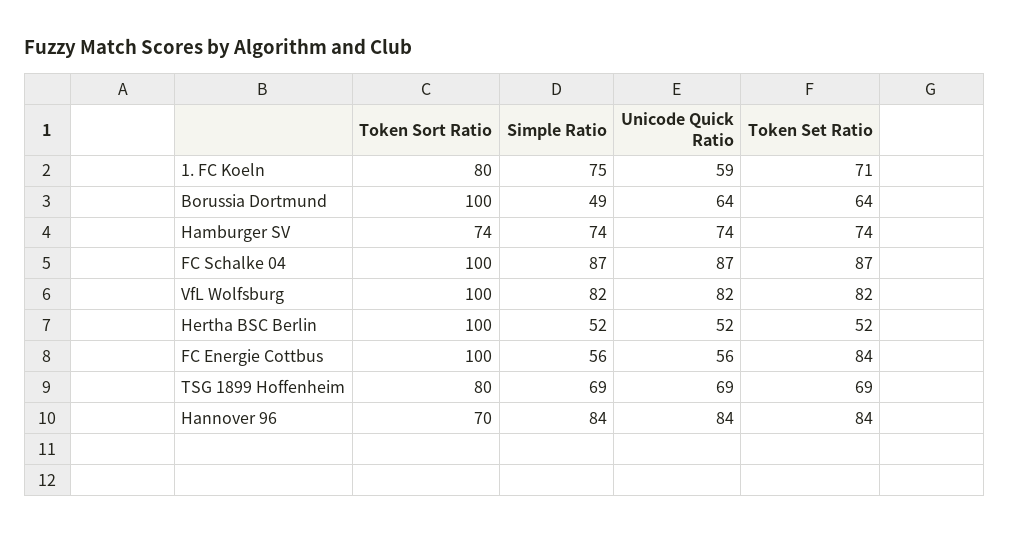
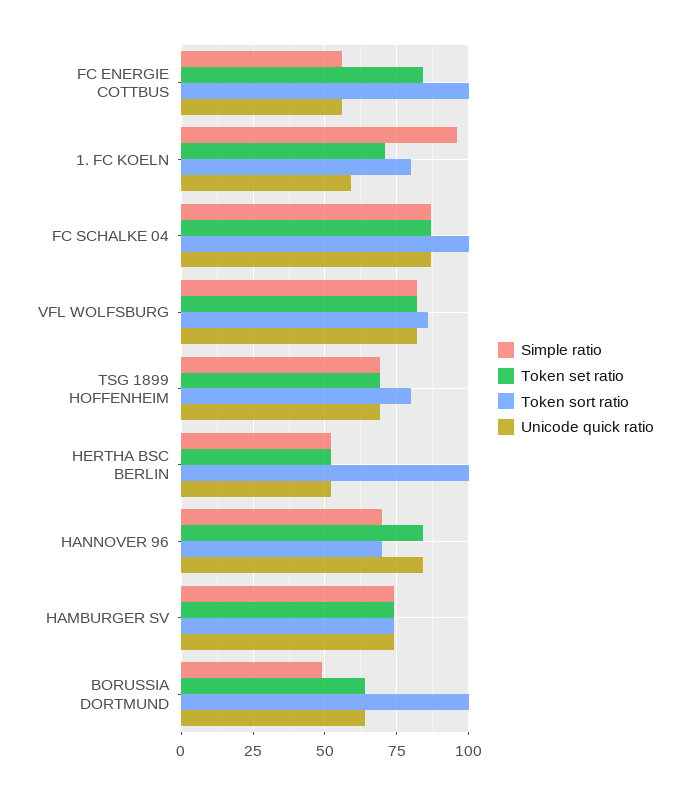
  {
    "Token Sort Ratio": {
      "1. FC Koeln": 80,
      "Borussia Dortmund": 100,
      "Hamburger SV": 74,
      "FC Schalke 04": 100,
-     "VfL Wolfsburg": 100,
+     "VfL Wolfsburg": 85,
      "Hertha BSC Berlin": 100,
      "FC Energie Cottbus": 100,
      "TSG 1899 Hoffenheim": 80,
      "Hannover 96": 70
    },
    "Simple Ratio": {
-     "1. FC Koeln": 75,
+     "1. FC Koeln": 95,
      "Borussia Dortmund": 49,
      "Hamburger SV": 74,
      "FC Schalke 04": 87,
      "VfL Wolfsburg": 82,
      "Hertha BSC Berlin": 52,
      "FC Energie Cottbus": 56,
      "TSG 1899 Hoffenheim": 69,
-     "Hannover 96": 84
+     "Hannover 96": 70
    },
    "Unicode Quick Ratio": {
      "1. FC Koeln": 59,
      "Borussia Dortmund": 64,
      "Hamburger SV": 74,
      "FC Schalke 04": 87,
      "VfL Wolfsburg": 82,
      "Hertha BSC Berlin": 52,
      "FC Energie Cottbus": 56,
      "TSG 1899 Hoffenheim": 69,
      "Hannover 96": 84
    },
    "Token Set Ratio": {
      "1. FC Koeln": 71,
      "Borussia Dortmund": 64,
      "Hamburger SV": 74,
      "FC Schalke 04": 87,
      "VfL Wolfsburg": 82,
      "Hertha BSC Berlin": 52,
      "FC Energie Cottbus": 84,
      "TSG 1899 Hoffenheim": 69,
      "Hannover 96": 84
    }
  }

